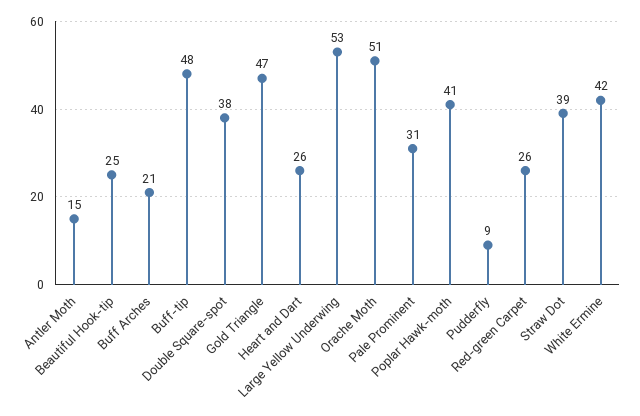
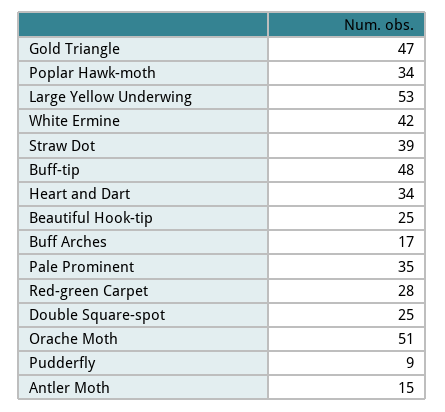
  {
    "Antler Moth": 15,
    "Beautiful Hook-tip": 25,
-   "Buff Arches": 21,
+   "Buff Arches": 17,
    "Buff-tip": 48,
-   "Double Square-spot": 38,
+   "Double Square-spot": 25,
    "Gold Triangle": 47,
-   "Heart and Dart": 26,
+   "Heart and Dart": 34,
    "Large Yellow Underwing": 53,
    "Orache Moth": 51,
-   "Pale Prominent": 31,
+   "Pale Prominent": 35,
-   "Poplar Hawk-moth": 41,
+   "Poplar Hawk-moth": 34,
    "Pudderfly": 9,
-   "Red-green Carpet": 26,
+   "Red-green Carpet": 28,
    "Straw Dot": 39,
    "White Ermine": 42
  }

